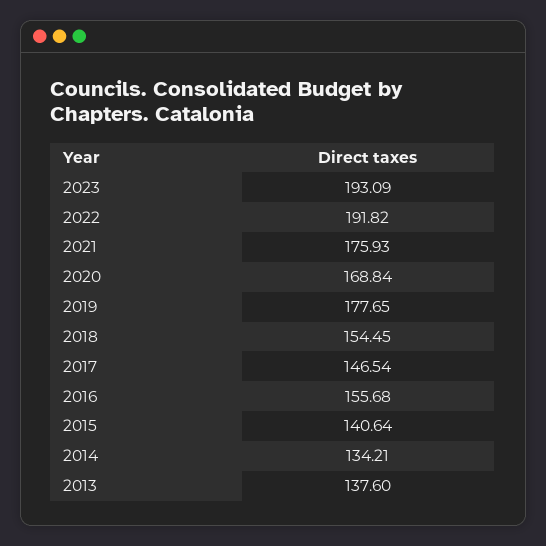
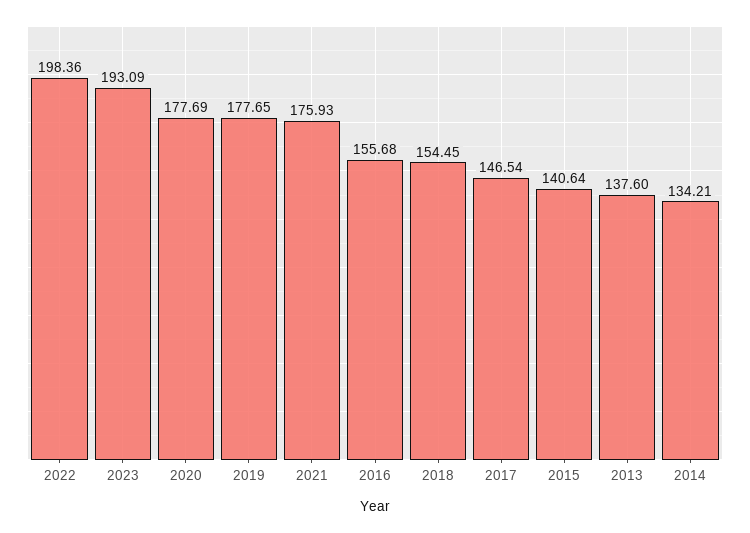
  {
    "2023": 193.09,
-   "2022": 191.82,
+   "2022": 198.36,
    "2021": 175.93,
-   "2020": 168.84,
+   "2020": 177.69,
    "2019": 177.65,
    "2018": 154.45,
    "2017": 146.54,
    "2016": 155.68,
    "2015": 140.64,
    "2014": 134.21,
    "2013": 137.6
  }

